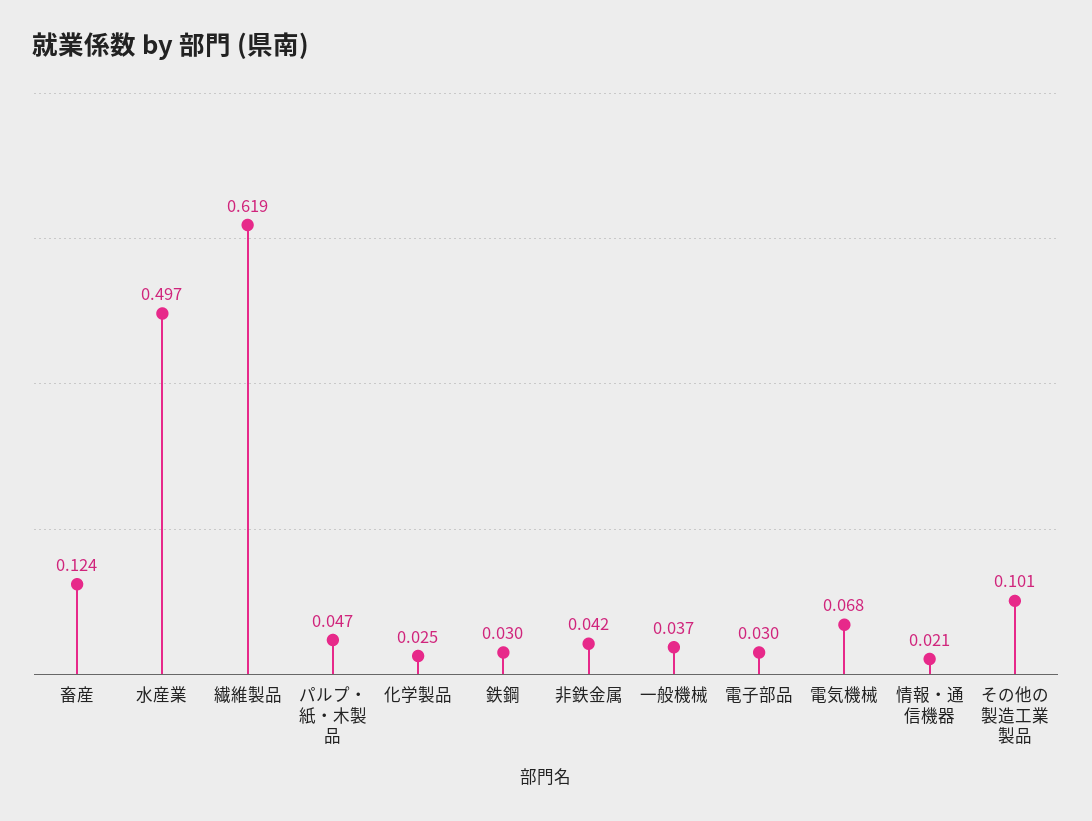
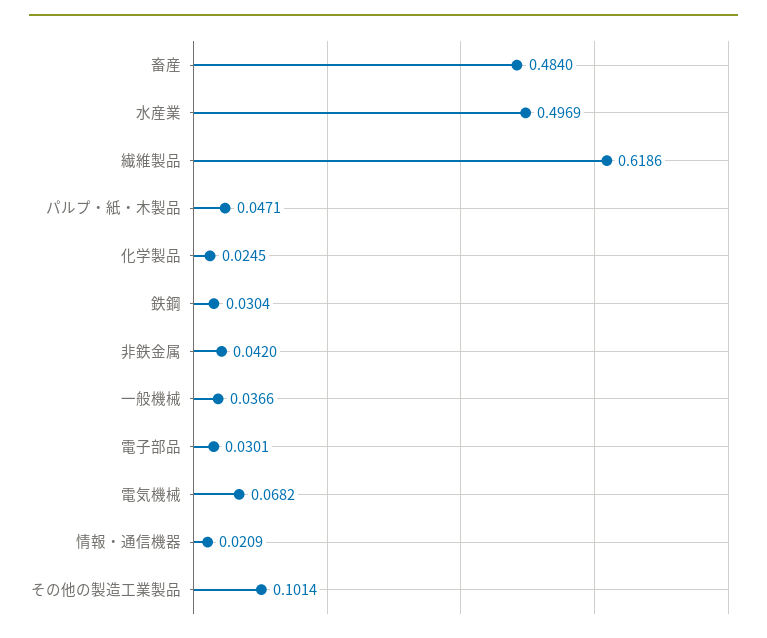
  {
-   "畜産": 0.124,
+   "畜産": 0.484,
    "水産業": 0.4969,
    "繊維製品": 0.6186,
    "パルプ・紙・木製品": 0.0471,
    "化学製品": 0.0245,
    "鉄鋼": 0.0304,
    "非鉄金属": 0.042,
    "一般機械": 0.0366,
    "電子部品": 0.0301,
    "電気機械": 0.0682,
    "情報・通信機器": 0.0209,
    "その他の製造工業製品": 0.1014
  }

